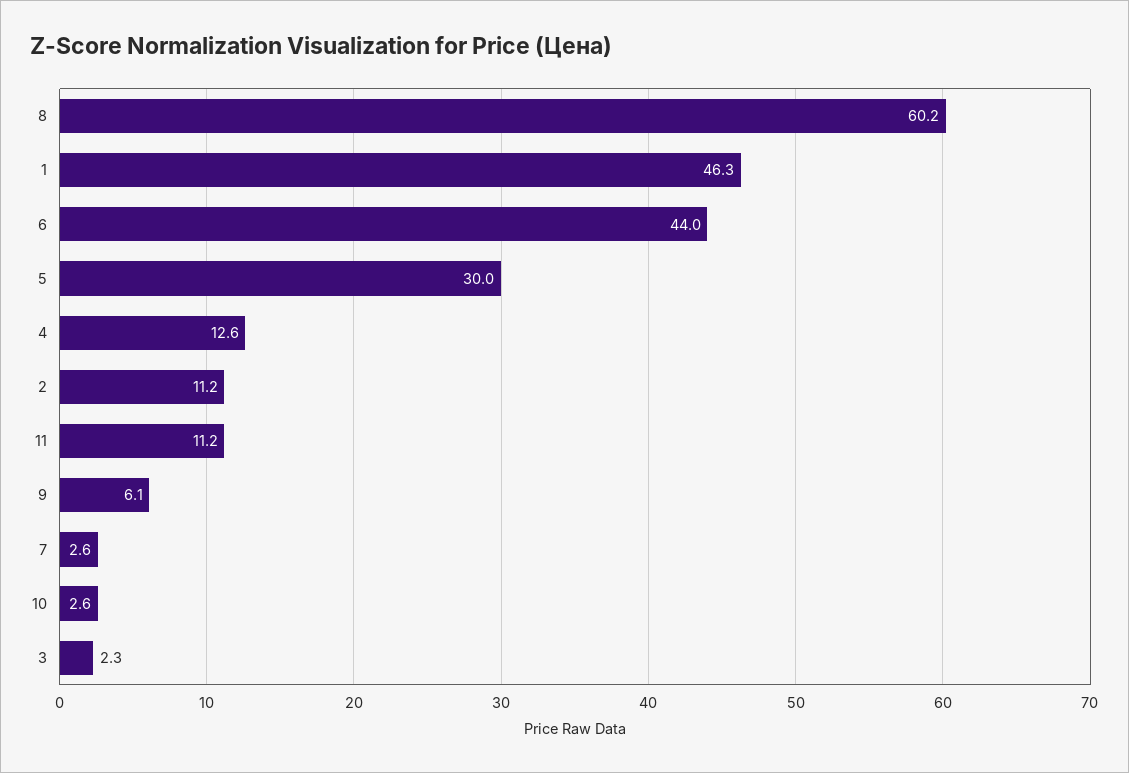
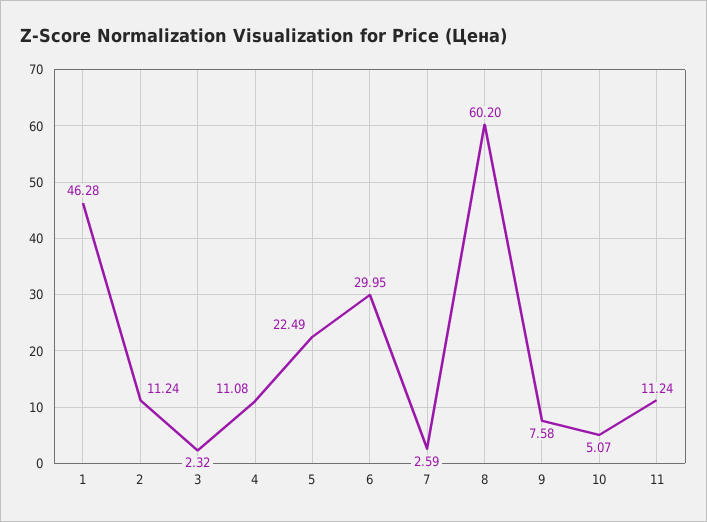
  {
    "8": 60.2,
    "1": 46.28,
-   "6": 44,
+   "6": 29.95,
-   "5": 30,
+   "5": 22.49,
-   "4": 12.6,
+   "4": 11.08,
    "2": 11.24,
    "11": 11.24,
-   "9": 6.1,
+   "9": 7.58,
    "7": 2.59,
-   "10": 2.6,
+   "10": 5.07,
    "3": 2.32
  }

